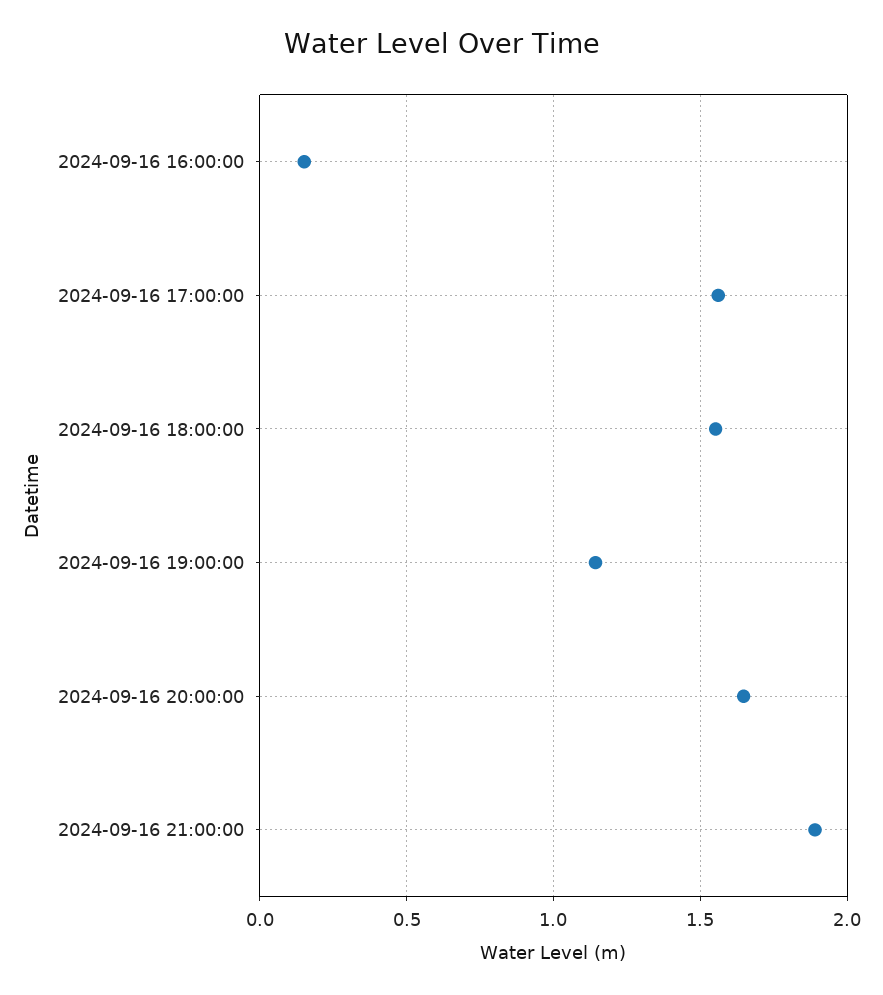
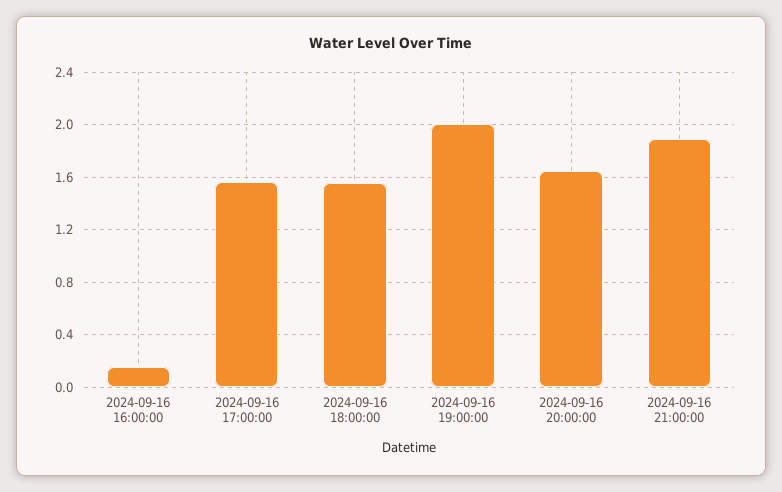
  {
    "2024-09-16 16:00:00": 0.15,
    "2024-09-16 17:00:00": 1.55,
    "2024-09-16 18:00:00": 1.55,
-   "2024-09-16 19:00:00": 1.15,
+   "2024-09-16 19:00:00": 2,
    "2024-09-16 20:00:00": 1.65,
    "2024-09-16 21:00:00": 1.9
  }

